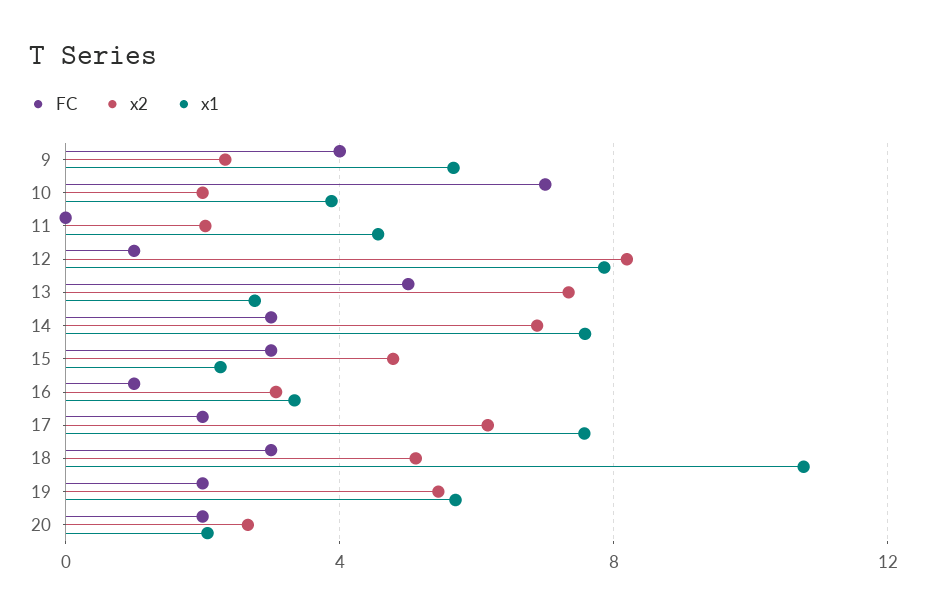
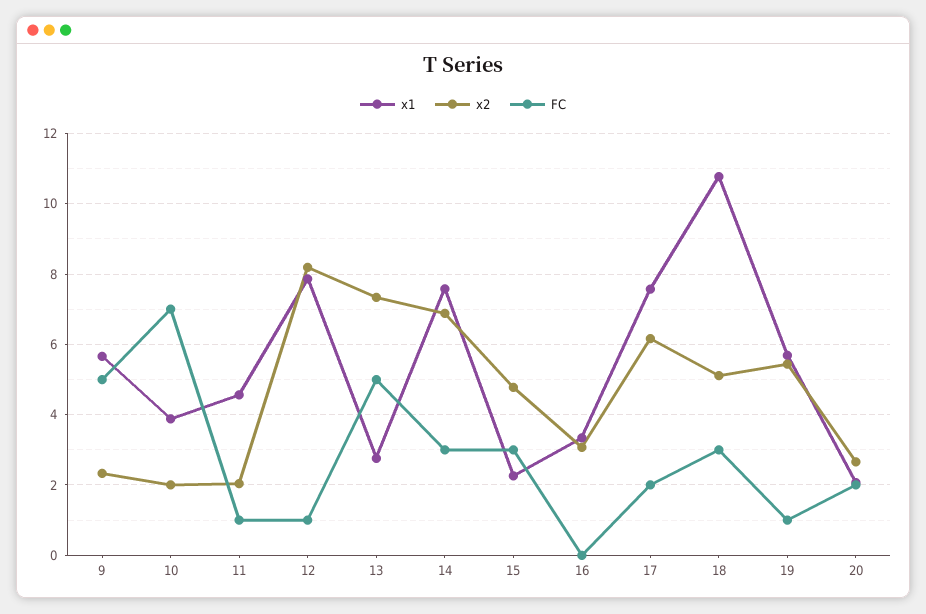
  {
    "FC": {
-     "9": 4,
+     "9": 5,
      "10": 7,
-     "11": 0,
+     "11": 1,
      "12": 1,
      "13": 5,
      "14": 3,
      "15": 3,
-     "16": 1,
+     "16": 0,
      "17": 2,
      "18": 3,
-     "19": 2,
+     "19": 1,
      "20": 2
    },
    "x2": {
      "9": 2.4,
      "10": 2,
      "11": 2,
      "12": 8.2,
      "13": 7.4,
      "14": 6.8,
      "15": 4.8,
      "16": 3,
      "17": 6.2,
      "18": 5.2,
      "19": 5.4,
      "20": 2.6
    },
    "x1": {
      "9": 5.6,
      "10": 3.8,
      "11": 4.6,
      "12": 7.8,
      "13": 2.8,
      "14": 7.6,
      "15": 2.2,
      "16": 3.4,
      "17": 7.6,
      "18": 10.8,
      "19": 5.6,
      "20": 2
    }
  }

